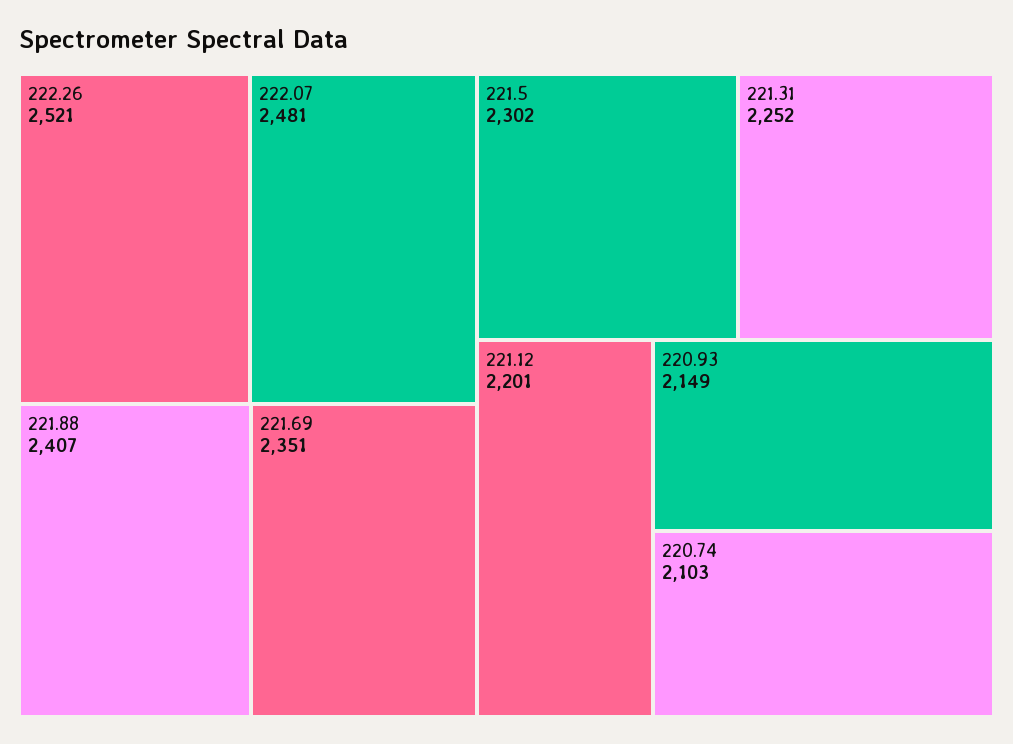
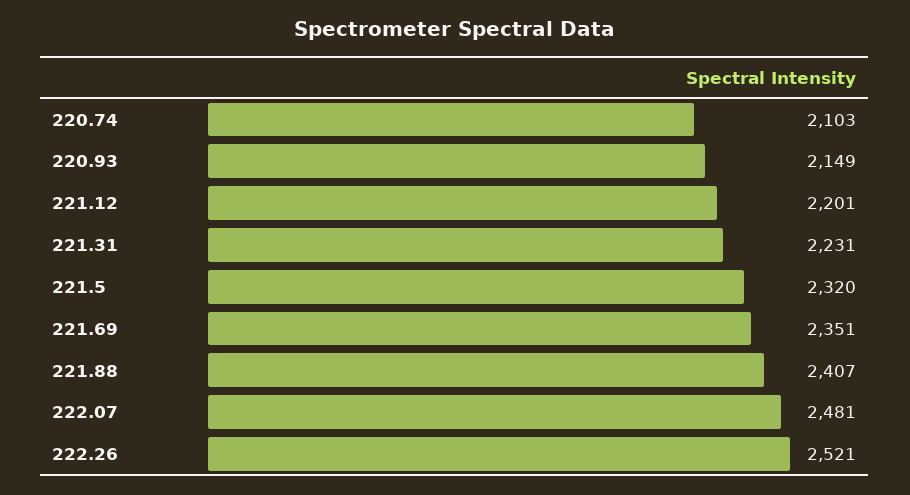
  {
    "222.26": 2521,
    "222.07": 2481,
    "221.88": 2407,
    "221.69": 2351,
-   "221.5": 2302,
+   "221.5": 2320,
-   "221.31": 2252,
+   "221.31": 2231,
    "221.12": 2201,
    "220.93": 2149,
    "220.74": 2103
  }

